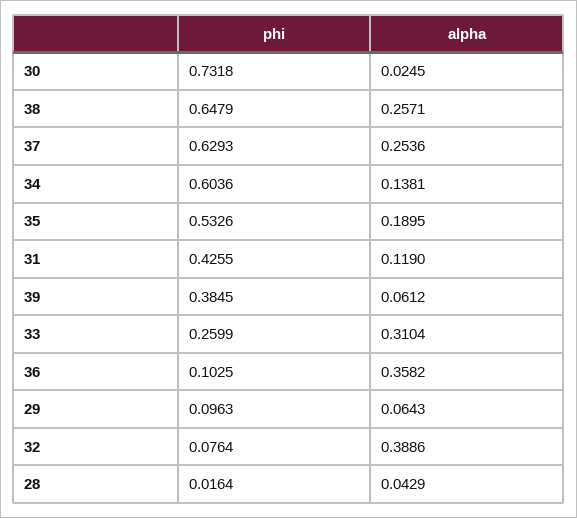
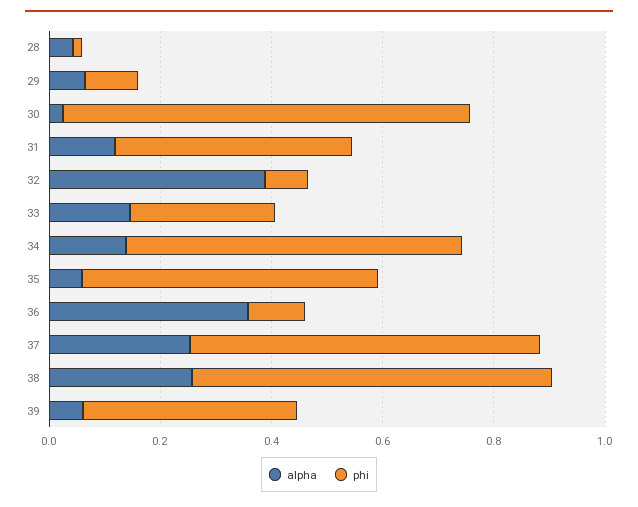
  {
    "phi": {
      "30": 0.7318,
      "38": 0.6479,
      "37": 0.6293,
      "34": 0.6036,
      "35": 0.5326,
      "31": 0.4255,
      "39": 0.3845,
      "33": 0.2599,
      "36": 0.1025,
      "29": 0.0963,
      "32": 0.0764,
      "28": 0.0164
    },
    "alpha": {
      "30": 0.0245,
      "38": 0.2571,
      "37": 0.2536,
      "34": 0.1381,
-     "35": 0.1895,
+     "35": 0.05,
      "31": 0.119,
      "39": 0.0612,
-     "33": 0.3104,
+     "33": 0.15,
      "36": 0.3582,
      "29": 0.0643,
      "32": 0.3886,
      "28": 0.0429
    }
  }

